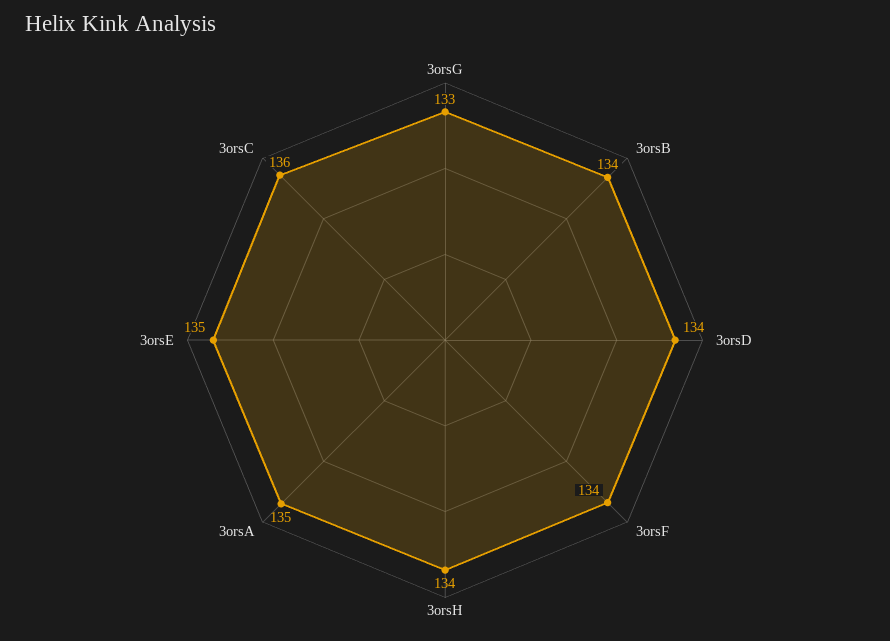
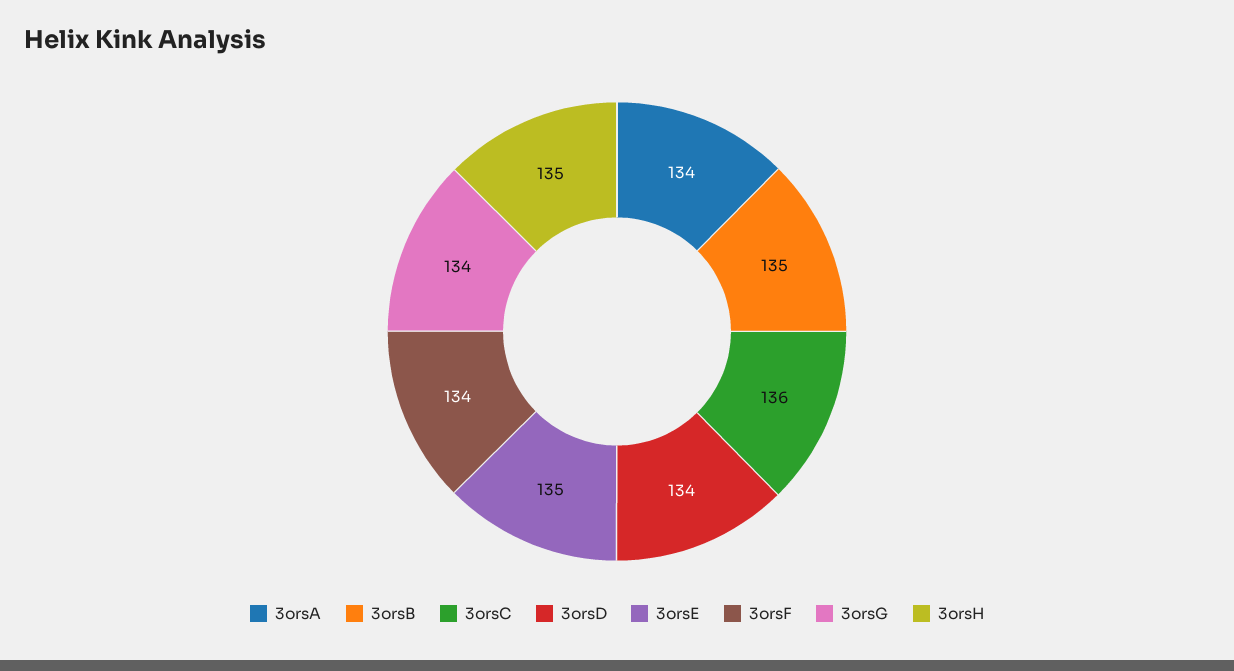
  {
-   "3orsG": 133,
+   "3orsG": 134,
-   "3orsB": 134,
+   "3orsB": 135,
    "3orsD": 134,
    "3orsF": 134,
-   "3orsH": 134,
+   "3orsH": 135,
-   "3orsA": 135,
+   "3orsA": 134,
    "3orsE": 135,
    "3orsC": 136
  }

